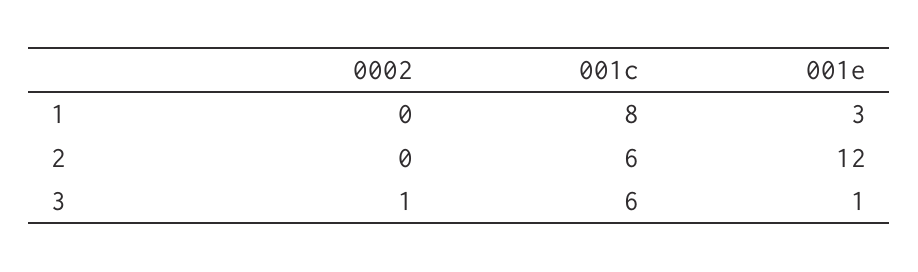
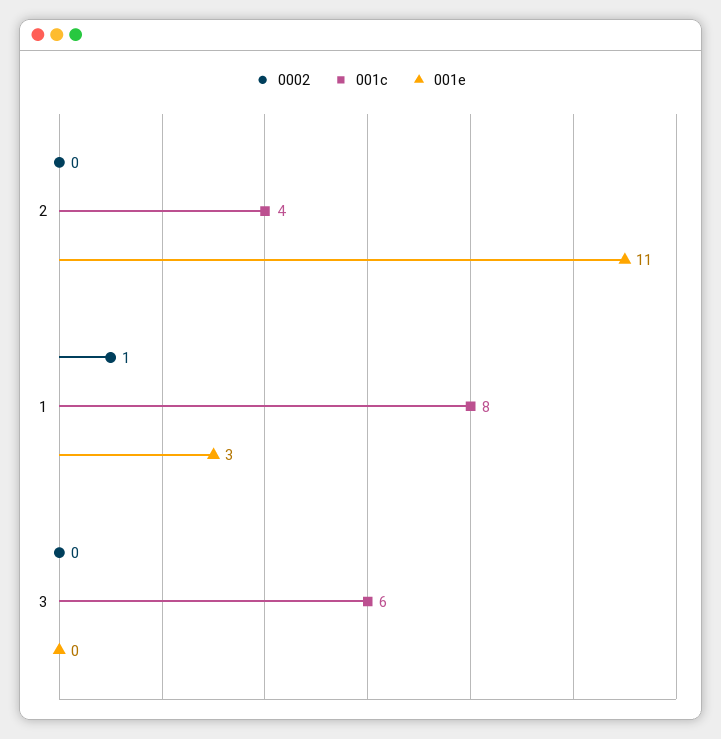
  {
    "0002": {
-     "1": 0,
+     "1": 1,
      "2": 0,
-     "3": 1
+     "3": 0
    },
    "001c": {
      "1": 8,
-     "2": 6,
+     "2": 4,
      "3": 6
    },
    "001e": {
      "1": 3,
-     "2": 12,
+     "2": 11,
-     "3": 1
+     "3": 0
    }
  }

